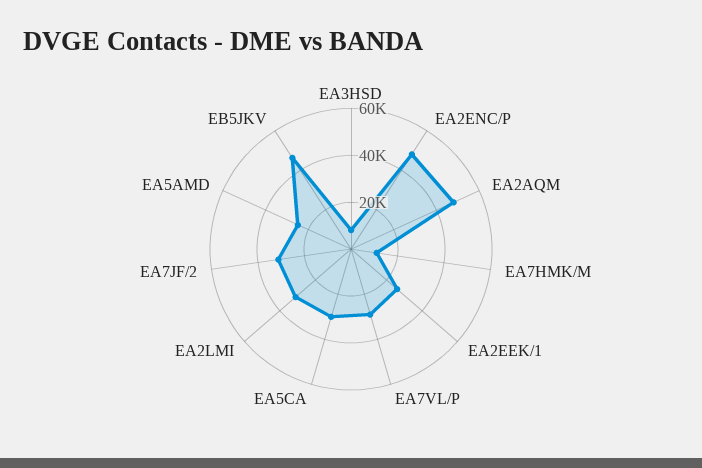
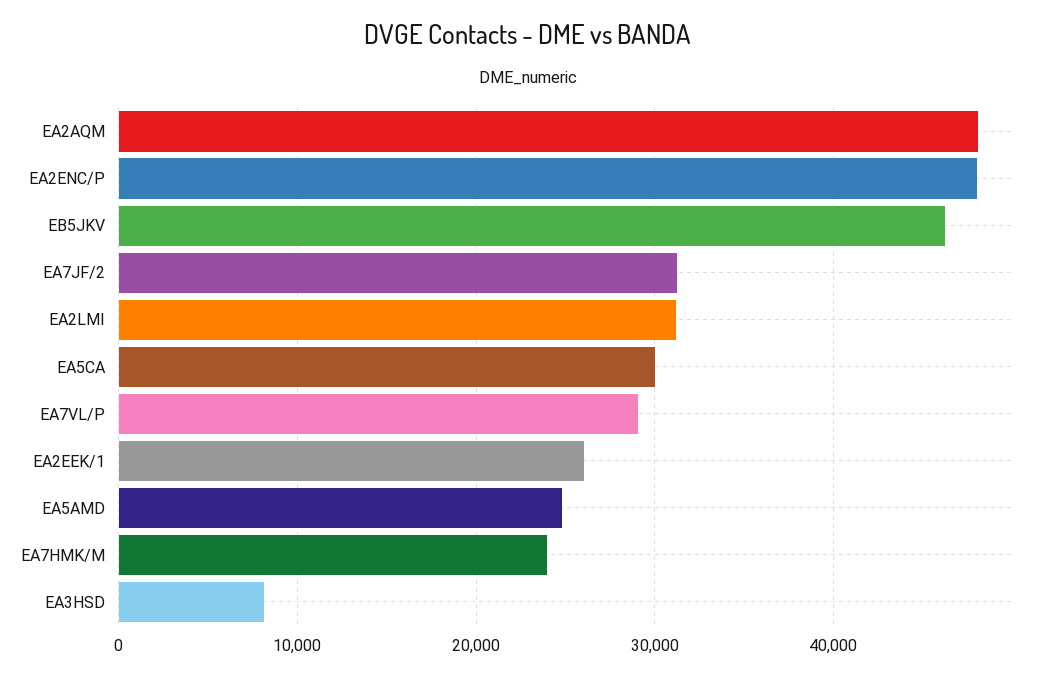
  {
    "EA3HSD": 8000,
    "EA2ENC/P": 48000,
    "EA2AQM": 48000,
-   "EA7HMK/M": 10000,
+   "EA7HMK/M": 24000,
    "EA2EEK/1": 26000,
    "EA7VL/P": 29000,
    "EA5CA": 30000,
    "EA2LMI": 31000,
    "EA7JF/2": 31000,
    "EA5AMD": 25000,
    "EB5JKV": 46000
  }

